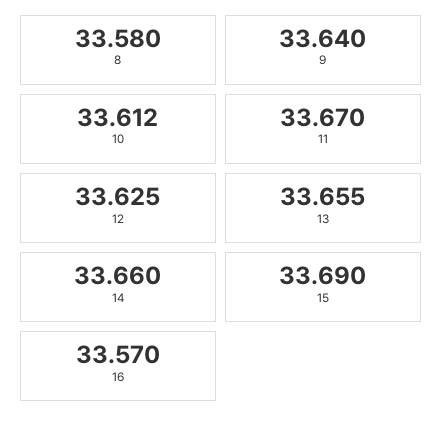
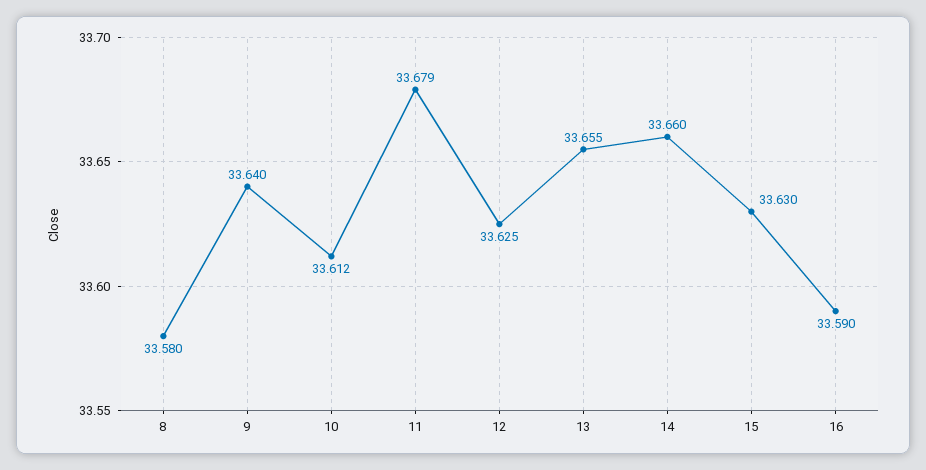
  {
    "8": 33.58,
    "9": 33.64,
    "10": 33.612,
-   "11": 33.67,
+   "11": 33.679,
    "12": 33.625,
    "13": 33.655,
    "14": 33.66,
-   "15": 33.69,
+   "15": 33.63,
-   "16": 33.57
+   "16": 33.59
  }

